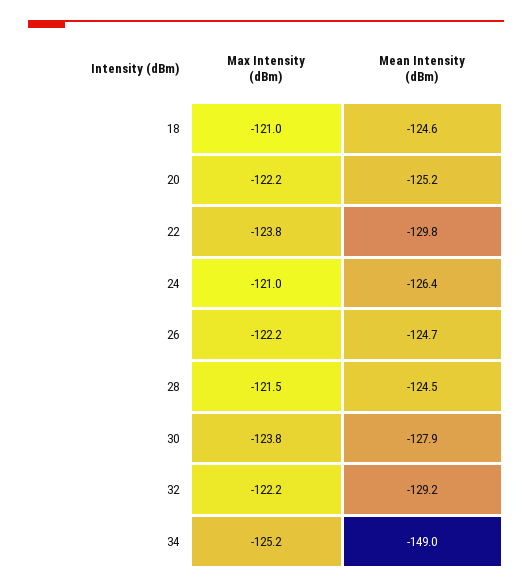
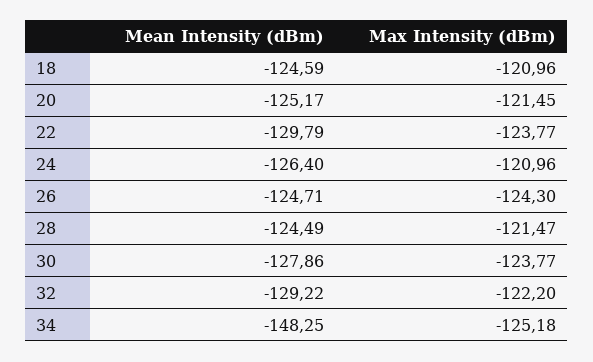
  {
    "Max Intensity (dBm)": {
      "18": -120.96,
-     "20": -122.2,
+     "20": -121.45,
      "22": -123.77,
      "24": -120.96,
-     "26": -122.2,
+     "26": -124.3,
      "28": -121.47,
      "30": -123.77,
      "32": -122.2,
      "34": -125.18
    },
    "Mean Intensity (dBm)": {
      "18": -124.59,
      "20": -125.17,
      "22": -129.79,
      "24": -126.4,
      "26": -124.71,
      "28": -124.49,
      "30": -127.86,
      "32": -129.22,
-     "34": -149
+     "34": -148.25
    }
  }

